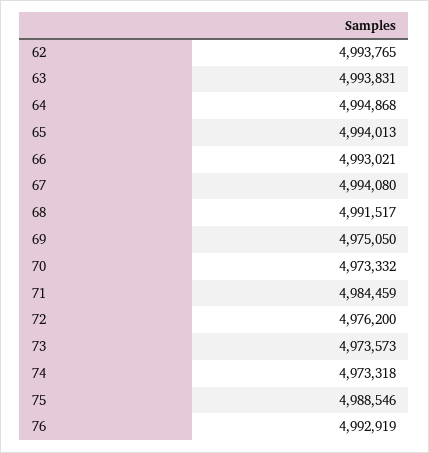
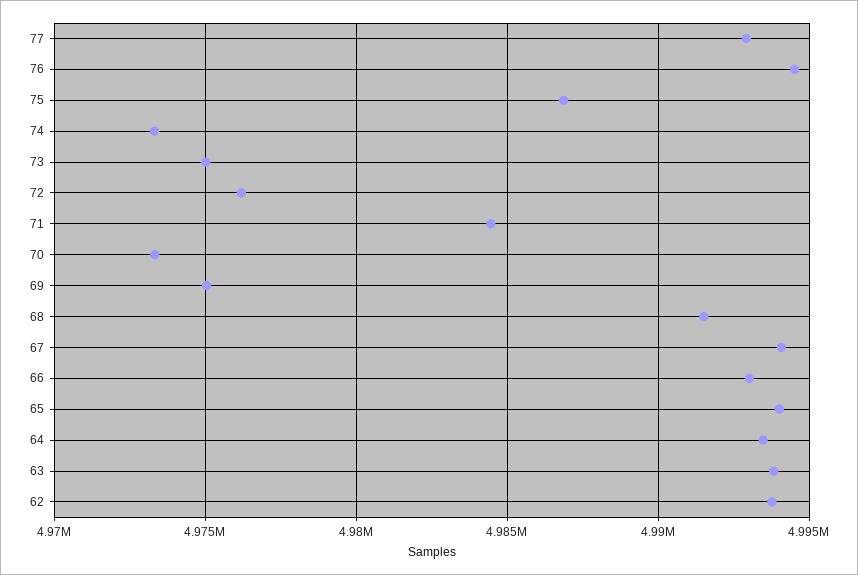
  {
    "62": 4993765,
    "63": 4993831,
-   "64": 4994868,
+   "64": 4993500,
    "65": 4994013,
    "66": 4993021,
    "67": 4994080,
    "68": 4991517,
    "69": 4975050,
    "70": 4973332,
    "71": 4984459,
    "72": 4976200,
-   "73": 4973573,
+   "73": 4975000,
    "74": 4973318,
-   "75": 4988546,
+   "75": 4987000,
-   "76": 4992919
+   "76": 4994500,
+   "77": 4993000
  }

